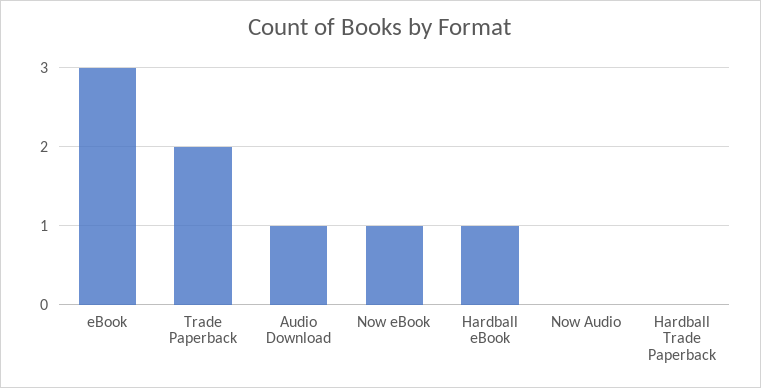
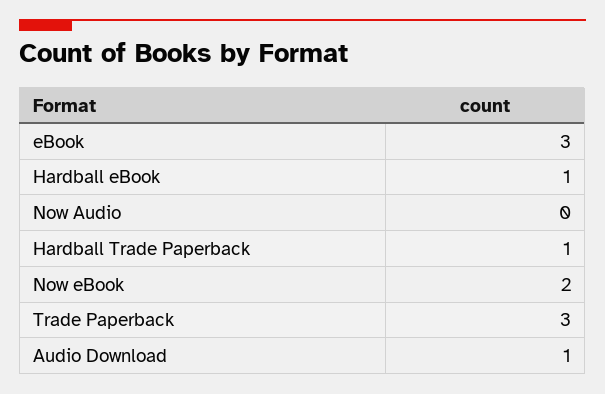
  {
    "eBook": 3,
-   "Trade Paperback": 2,
+   "Trade Paperback": 3,
    "Audio Download": 1,
-   "Now eBook": 1,
+   "Now eBook": 2,
    "Hardball eBook": 1,
    "Now Audio": 0,
-   "Hardball Trade Paperback": 0
+   "Hardball Trade Paperback": 1
  }

